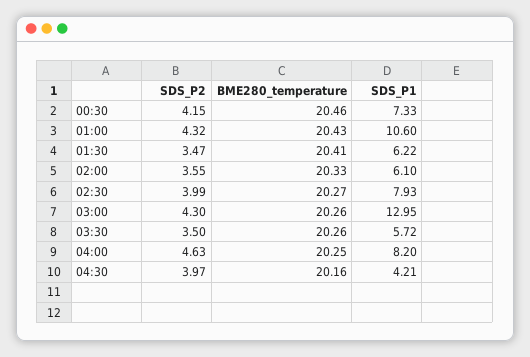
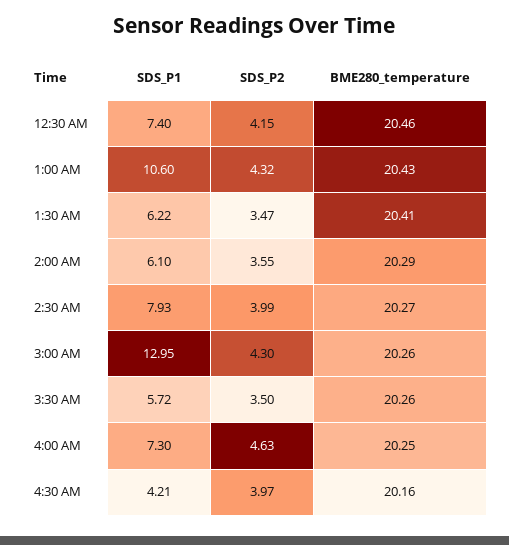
  {
    "SDS_P2": {
      "00:30": 4.15,
      "01:00": 4.32,
      "01:30": 3.47,
      "02:00": 3.55,
      "02:30": 3.99,
      "03:00": 4.3,
      "03:30": 3.5,
      "04:00": 4.63,
      "04:30": 3.97
    },
    "BME280_temperature": {
      "00:30": 20.46,
      "01:00": 20.43,
      "01:30": 20.41,
-     "02:00": 20.33,
+     "02:00": 20.29,
      "02:30": 20.27,
      "03:00": 20.26,
      "03:30": 20.26,
      "04:00": 20.25,
      "04:30": 20.16
    },
    "SDS_P1": {
-     "00:30": 7.33,
+     "00:30": 7.4,
      "01:00": 10.6,
      "01:30": 6.22,
      "02:00": 6.1,
      "02:30": 7.93,
      "03:00": 12.95,
      "03:30": 5.72,
-     "04:00": 8.2,
+     "04:00": 7.3,
      "04:30": 4.21
    }
  }

